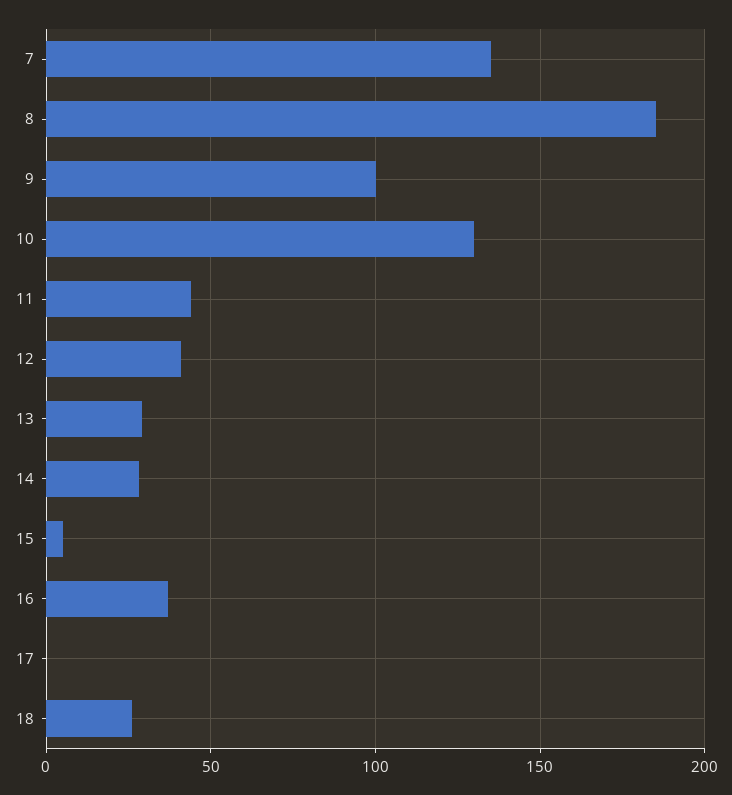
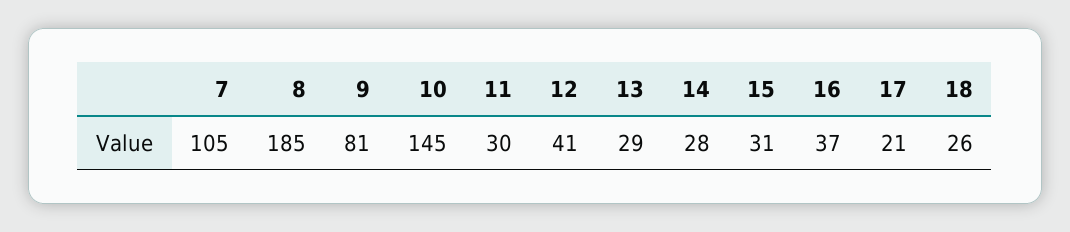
  {
-   "7": 135,
+   "7": 105,
    "8": 185,
-   "9": 100,
+   "9": 81,
-   "10": 130,
+   "10": 145,
-   "11": 45,
+   "11": 30,
    "12": 41,
    "13": 29,
    "14": 28,
-   "15": 5,
+   "15": 31,
    "16": 37,
-   "17": 0,
+   "17": 21,
    "18": 26
  }

